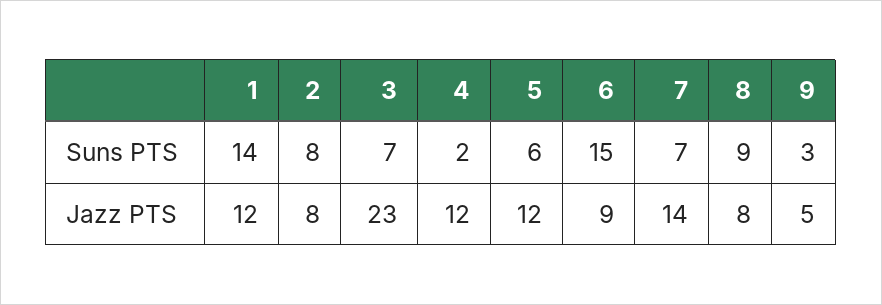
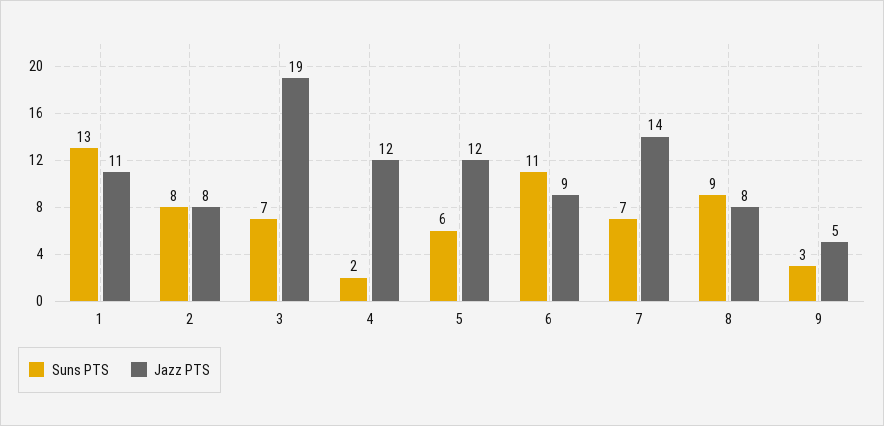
  {
    "Suns PTS": {
-     "1": 14,
+     "1": 13,
      "2": 8,
      "3": 7,
      "4": 2,
      "5": 6,
-     "6": 15,
+     "6": 11,
      "7": 7,
      "8": 9,
      "9": 3
    },
    "Jazz PTS": {
-     "1": 12,
+     "1": 11,
      "2": 8,
-     "3": 23,
+     "3": 19,
      "4": 12,
      "5": 12,
      "6": 9,
      "7": 14,
      "8": 8,
      "9": 5
    }
  }

